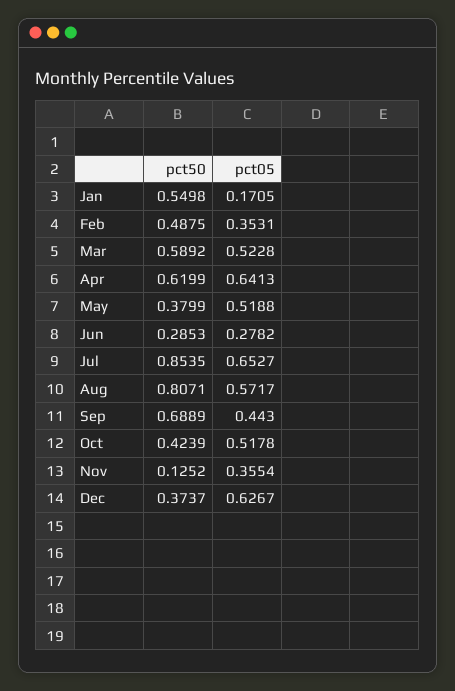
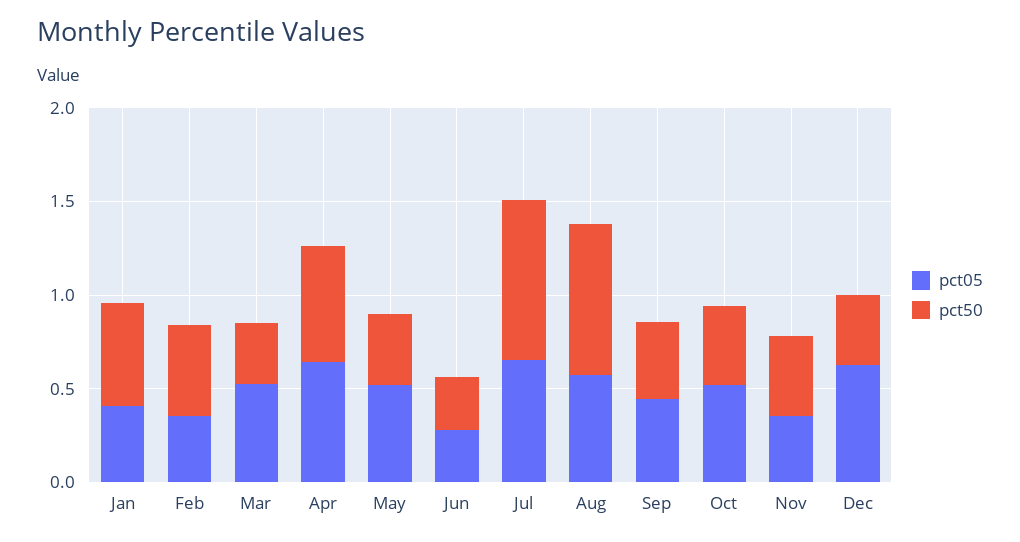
  {
    "pct50": {
      "Jan": 0.5498,
      "Feb": 0.4875,
-     "Mar": 0.5892,
+     "Mar": 0.3,
      "Apr": 0.6199,
      "May": 0.3799,
      "Jun": 0.2853,
      "Jul": 0.8535,
      "Aug": 0.8071,
-     "Sep": 0.6889,
+     "Sep": 0.4,
      "Oct": 0.4239,
-     "Nov": 0.1252,
+     "Nov": 0.4,
      "Dec": 0.3737
    },
    "pct05": {
-     "Jan": 0.1705,
+     "Jan": 0.4,
      "Feb": 0.3531,
      "Mar": 0.5228,
      "Apr": 0.6413,
      "May": 0.5188,
      "Jun": 0.2782,
      "Jul": 0.6527,
      "Aug": 0.5717,
      "Sep": 0.443,
      "Oct": 0.5178,
      "Nov": 0.3554,
      "Dec": 0.6267
    }
  }

